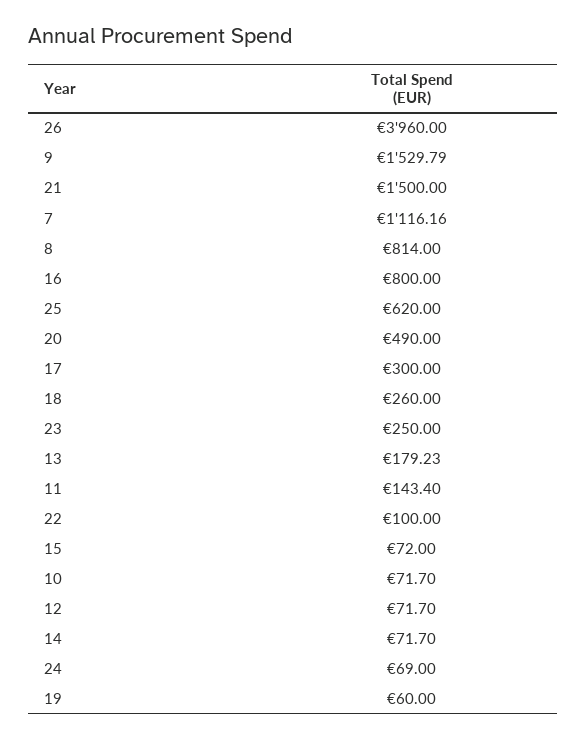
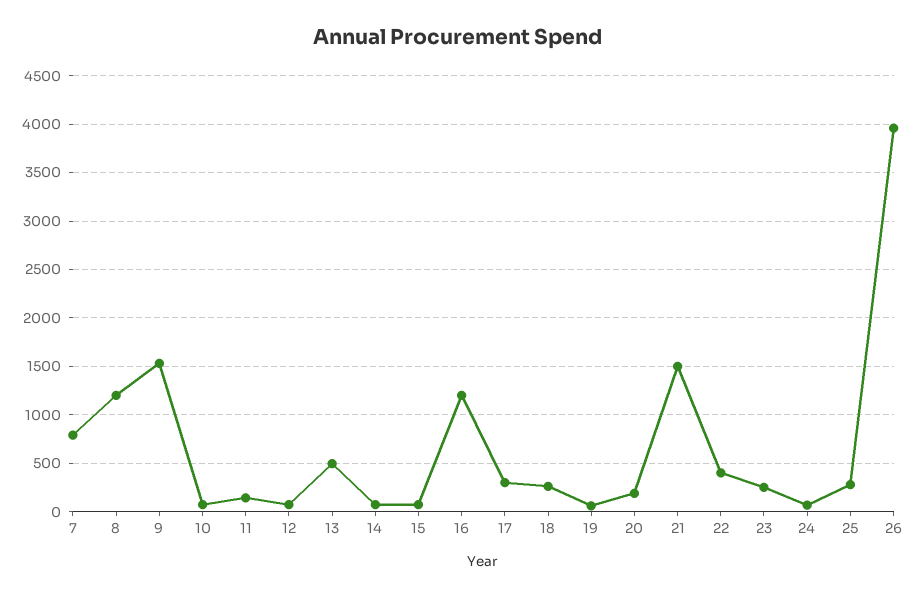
  {
    "26": 3960,
    "9": 1529.79,
    "21": 1500,
-   "7": 1116.16,
+   "7": 800,
-   "8": 814,
+   "8": 1200,
-   "16": 800,
+   "16": 1200,
-   "25": 620,
+   "25": 300,
-   "20": 490,
+   "20": 200,
    "17": 300,
    "18": 260,
    "23": 250,
-   "13": 179.23,
+   "13": 500,
    "11": 143.4,
-   "22": 100,
+   "22": 400,
    "15": 72,
    "10": 71.7,
    "12": 71.7,
    "14": 71.7,
    "24": 69,
    "19": 60
  }

